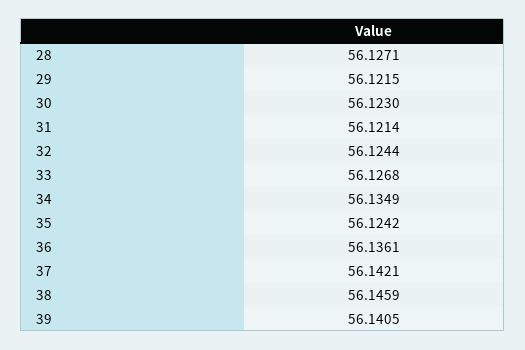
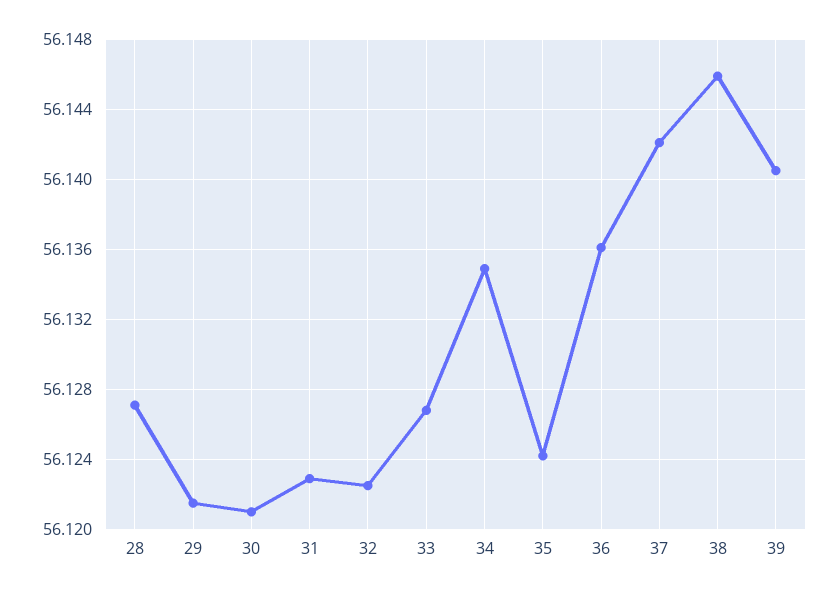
  {
    "28": 56.1271,
    "29": 56.1215,
-   "30": 56.123,
+   "30": 56.121,
-   "31": 56.1214,
+   "31": 56.123,
-   "32": 56.1244,
+   "32": 56.1225,
    "33": 56.1268,
    "34": 56.1349,
    "35": 56.1242,
    "36": 56.1361,
    "37": 56.1421,
    "38": 56.1459,
    "39": 56.1405
  }

